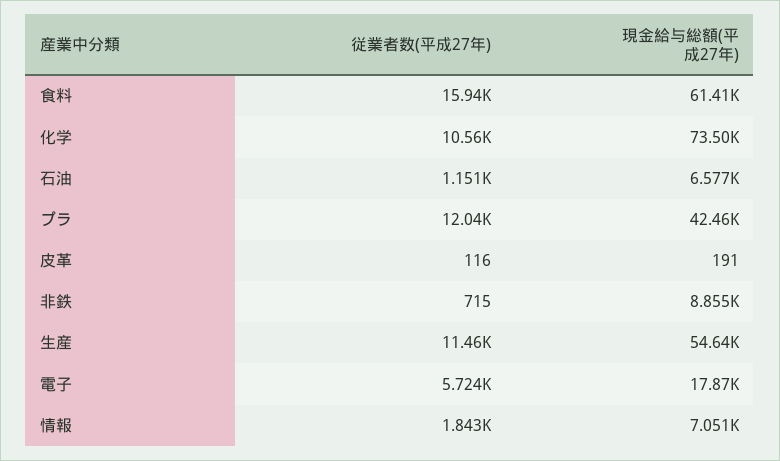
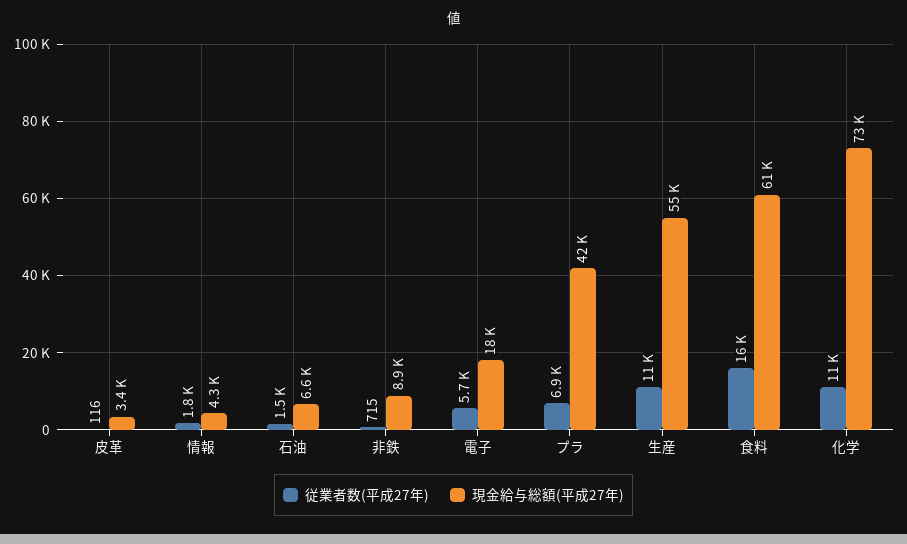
  {
    "従業者数(平成27年)": {
      "食料": 15940,
      "化学": 10560,
-     "石油": 1151,
+     "石油": 1500,
-     "プラ": 12040,
+     "プラ": 6900,
      "皮革": 116,
      "非鉄": 715,
      "生産": 11460,
      "電子": 5724,
      "情報": 1843
    },
    "現金給与総額(平成27年)": {
      "食料": 61410,
      "化学": 73500,
      "石油": 6577,
      "プラ": 42460,
-     "皮革": 191,
+     "皮革": 3400,
      "非鉄": 8855,
      "生産": 54640,
      "電子": 17870,
-     "情報": 7051
+     "情報": 4300
    }
  }

